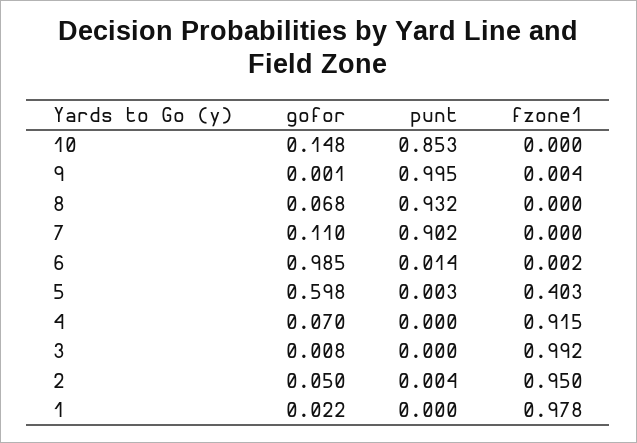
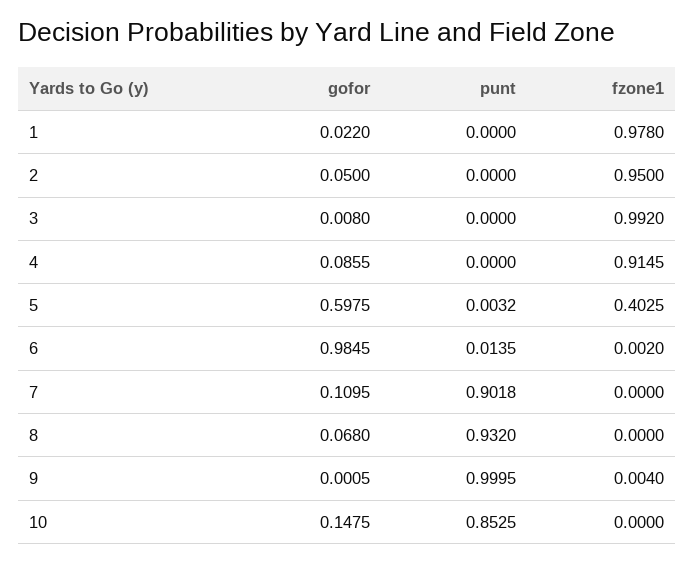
  {
    "gofor": {
      "10": 0.1475,
      "9": 0.0005,
      "8": 0.068,
      "7": 0.1095,
      "6": 0.9845,
      "5": 0.5975,
-     "4": 0.07,
+     "4": 0.0855,
      "3": 0.008,
      "2": 0.05,
      "1": 0.022
    },
    "punt": {
      "10": 0.8525,
-     "9": 0.995,
+     "9": 0.9995,
      "8": 0.932,
      "7": 0.9018,
      "6": 0.0135,
      "5": 0.0032,
      "4": 0,
      "3": 0,
-     "2": 0.004,
+     "2": 0,
      "1": 0
    },
    "fzone1": {
      "10": 0,
      "9": 0.004,
      "8": 0,
      "7": 0,
      "6": 0.002,
      "5": 0.4025,
      "4": 0.9145,
      "3": 0.992,
      "2": 0.95,
      "1": 0.978
    }
  }

